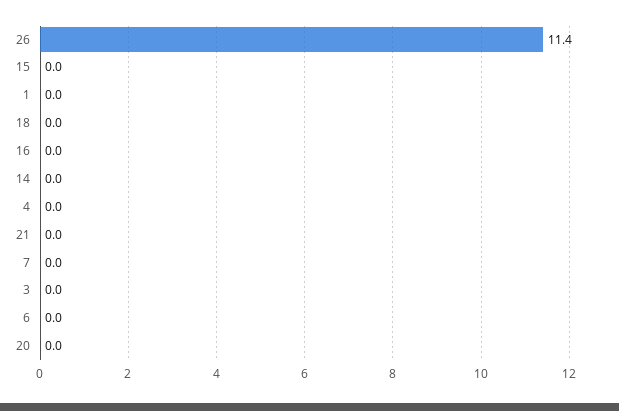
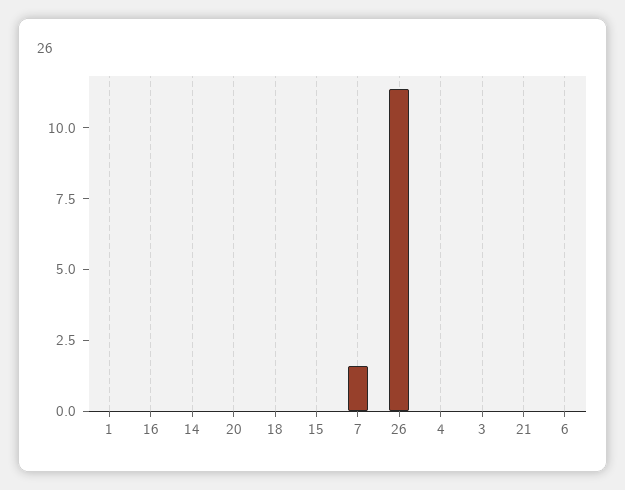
  {
    "26": 11.4,
    "15": 0,
    "1": 0,
    "18": 0,
    "16": 0,
    "14": 0,
    "4": 0,
    "21": 0,
-   "7": 0,
+   "7": 1.5,
    "3": 0,
    "6": 0,
    "20": 0
  }

